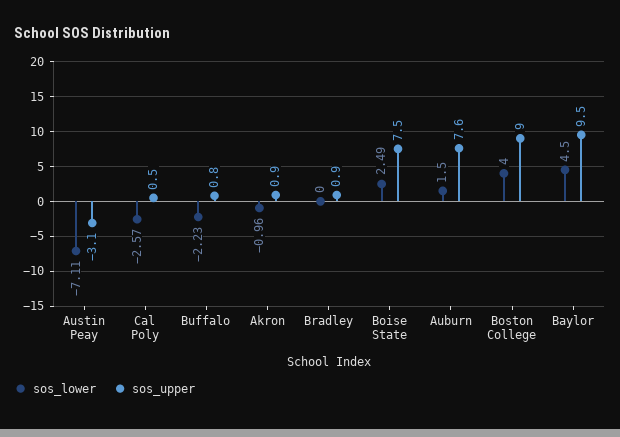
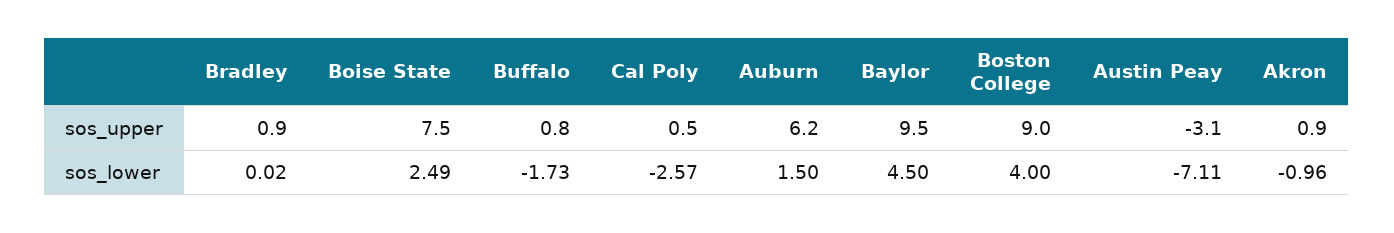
  {
    "sos_lower": {
      "Austin Peay": -7.11,
      "Cal Poly": -2.57,
-     "Buffalo": -2.23,
+     "Buffalo": -1.73,
      "Akron": -0.96,
-     "Bradley": 0,
+     "Bradley": 0.02,
      "Boise State": 2.49,
      "Auburn": 1.5,
      "Boston College": 4,
      "Baylor": 4.5
    },
    "sos_upper": {
      "Austin Peay": -3.1,
      "Cal Poly": 0.5,
      "Buffalo": 0.8,
      "Akron": 0.9,
      "Bradley": 0.9,
      "Boise State": 7.5,
-     "Auburn": 7.6,
+     "Auburn": 6.2,
      "Boston College": 9,
      "Baylor": 9.5
    }
  }

